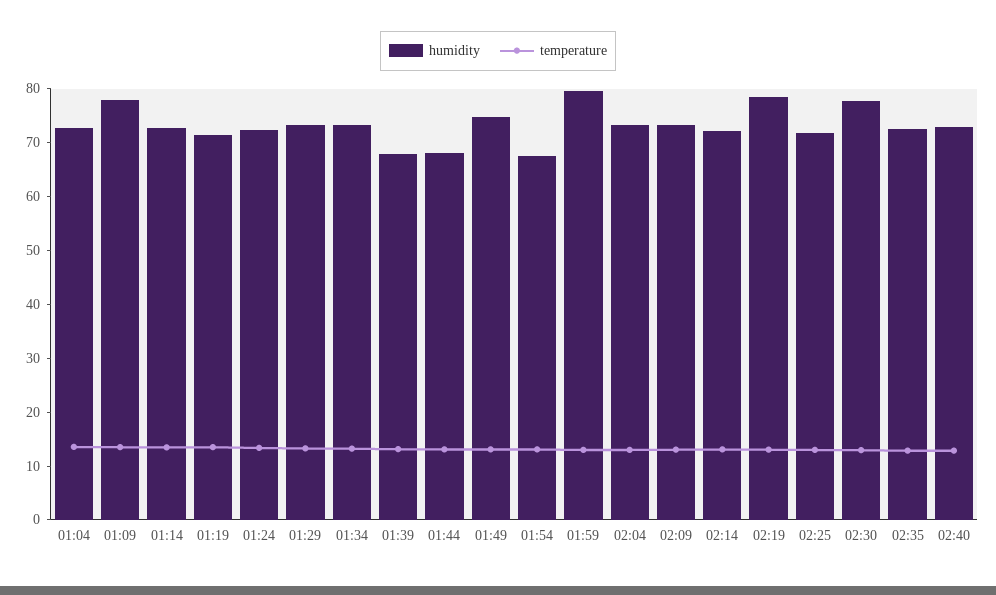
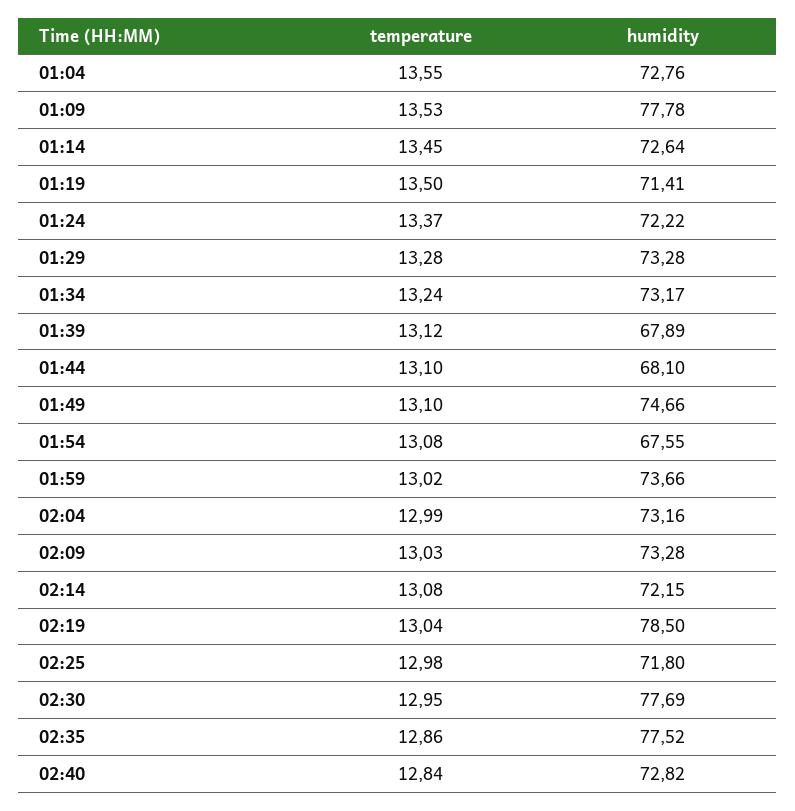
  {
    "humidity": {
      "01:04": 72.76,
      "01:09": 77.78,
      "01:14": 72.64,
      "01:19": 71.41,
      "01:24": 72.22,
      "01:29": 73.28,
      "01:34": 73.17,
      "01:39": 67.89,
      "01:44": 68.1,
      "01:49": 74.66,
      "01:54": 67.55,
-     "01:59": 80,
+     "01:59": 73.66,
      "02:04": 73.16,
      "02:09": 73.28,
      "02:14": 72.15,
      "02:19": 78.5,
      "02:25": 71.8,
      "02:30": 77.69,
-     "02:35": 72,
+     "02:35": 77.52,
      "02:40": 72.82
    },
    "temperature": {
      "01:04": 13.55,
      "01:09": 13.53,
      "01:14": 13.45,
      "01:19": 13.5,
      "01:24": 13.37,
      "01:29": 13.28,
      "01:34": 13.24,
      "01:39": 13.12,
      "01:44": 13.1,
      "01:49": 13.1,
      "01:54": 13.08,
      "01:59": 13.02,
      "02:04": 12.99,
      "02:09": 13.03,
      "02:14": 13.08,
      "02:19": 13.04,
      "02:25": 12.98,
      "02:30": 12.95,
      "02:35": 12.86,
      "02:40": 12.84
    }
  }

